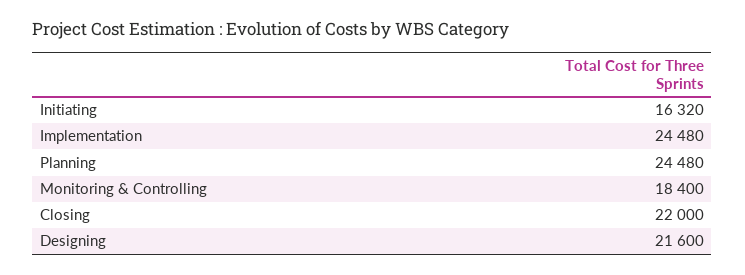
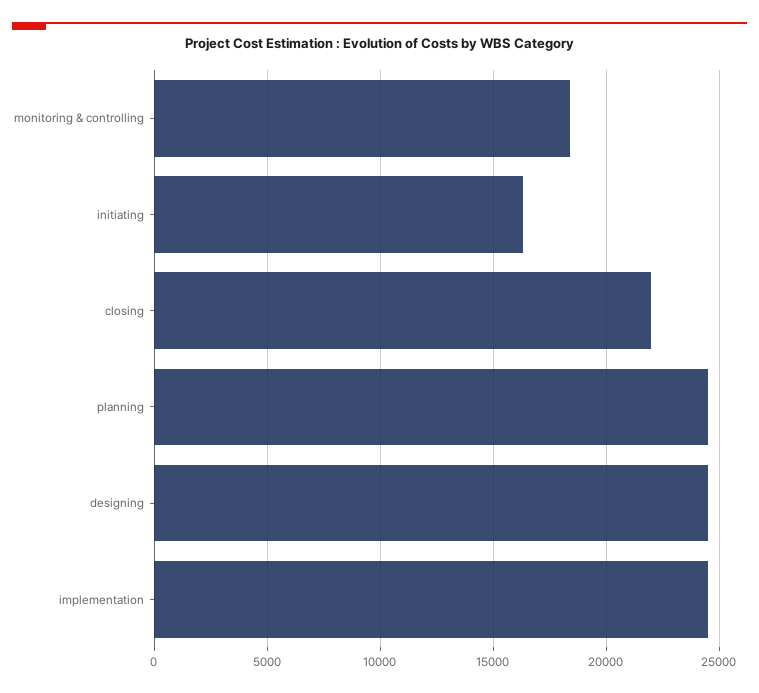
  {
    "Initiating": 16320,
    "Implementation": 24480,
    "Planning": 24480,
    "Monitoring & Controlling": 18400,
    "Closing": 22000,
-   "Designing": 21600
+   "Designing": 24500
  }

